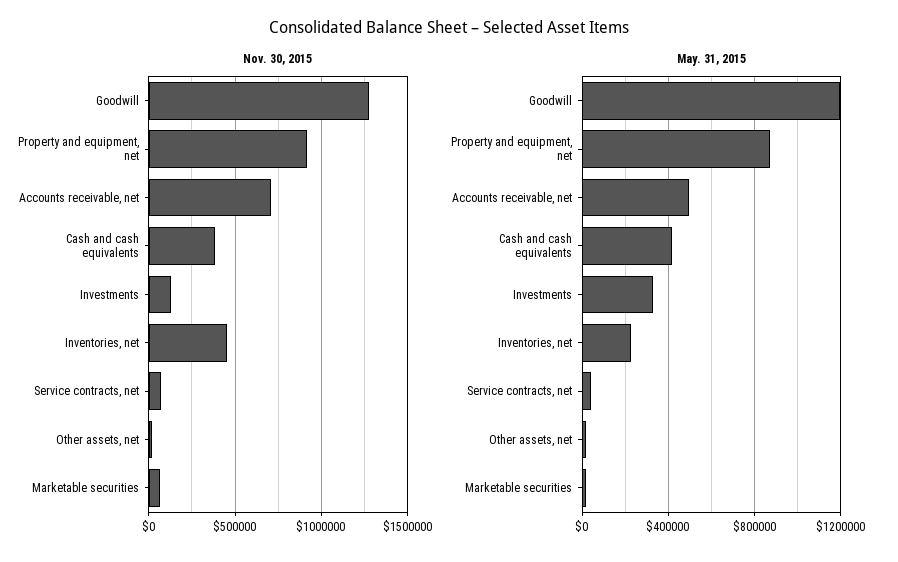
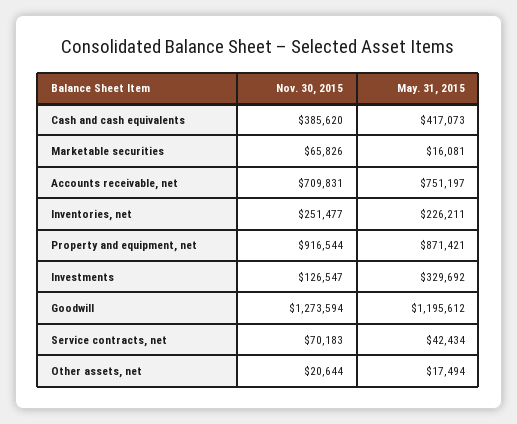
  {
    "Nov. 30, 2015": {
      "Goodwill": 1273594,
      "Property and equipment, net": 916544,
      "Accounts receivable, net": 709831,
      "Cash and cash equivalents": 385620,
      "Investments": 126547,
-     "Inventories, net": 450000,
+     "Inventories, net": 251477,
      "Service contracts, net": 70183,
      "Other assets, net": 20644,
      "Marketable securities": 65826
    },
    "May. 31, 2015": {
      "Goodwill": 1195612,
      "Property and equipment, net": 871421,
-     "Accounts receivable, net": 500000,
+     "Accounts receivable, net": 751197,
      "Cash and cash equivalents": 417073,
      "Investments": 329692,
      "Inventories, net": 226211,
      "Service contracts, net": 42434,
      "Other assets, net": 17494,
      "Marketable securities": 16081
    }
  }

